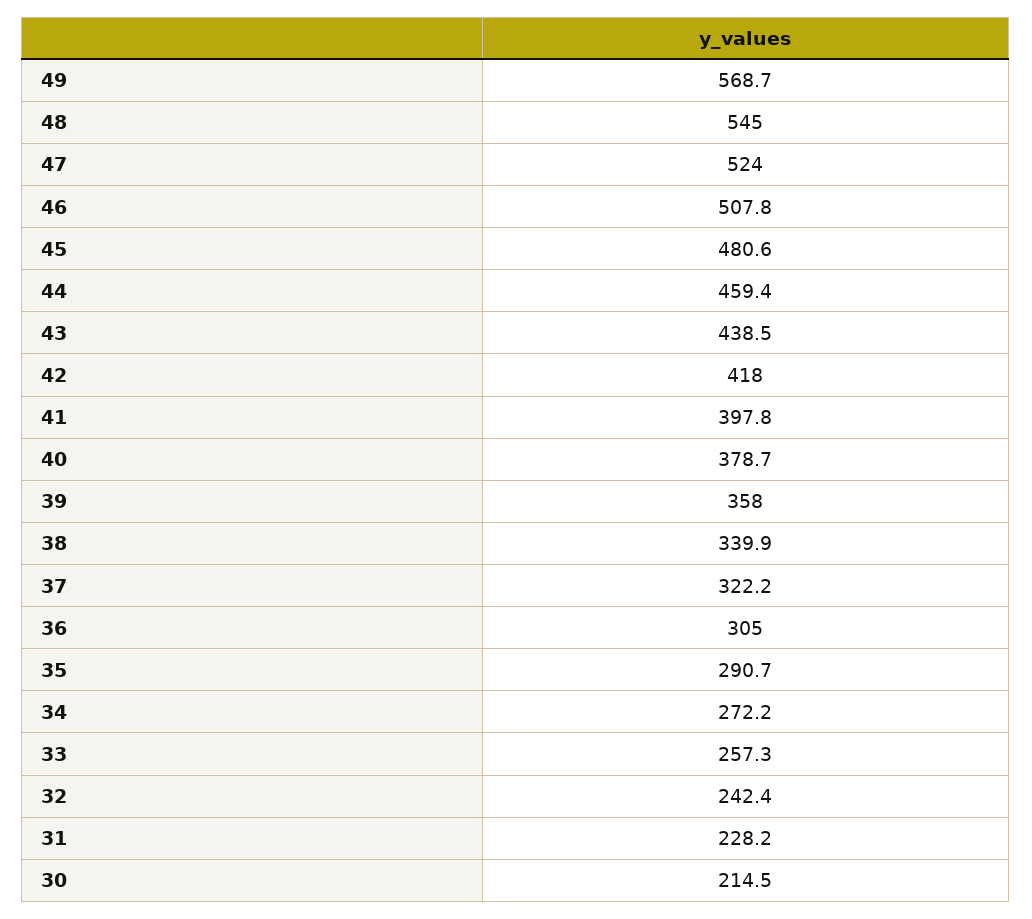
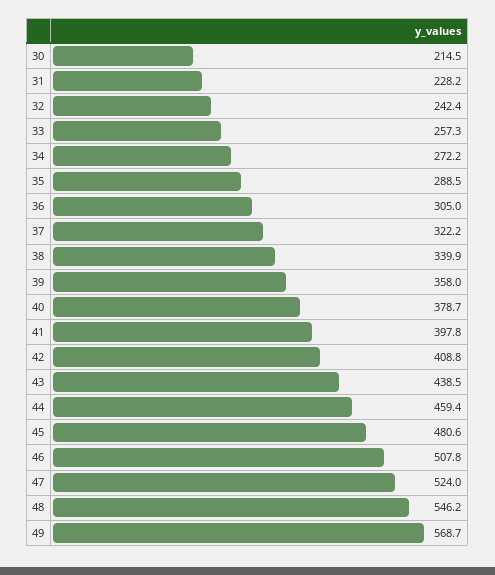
  {
    "49": 568.7,
-   "48": 545,
+   "48": 546.2,
    "47": 524,
    "46": 507.8,
    "45": 480.6,
    "44": 459.4,
    "43": 438.5,
-   "42": 418,
+   "42": 408.8,
    "41": 397.8,
    "40": 378.7,
    "39": 358,
    "38": 339.9,
    "37": 322.2,
    "36": 305,
-   "35": 290.7,
+   "35": 288.5,
    "34": 272.2,
    "33": 257.3,
    "32": 242.4,
    "31": 228.2,
    "30": 214.5
  }

